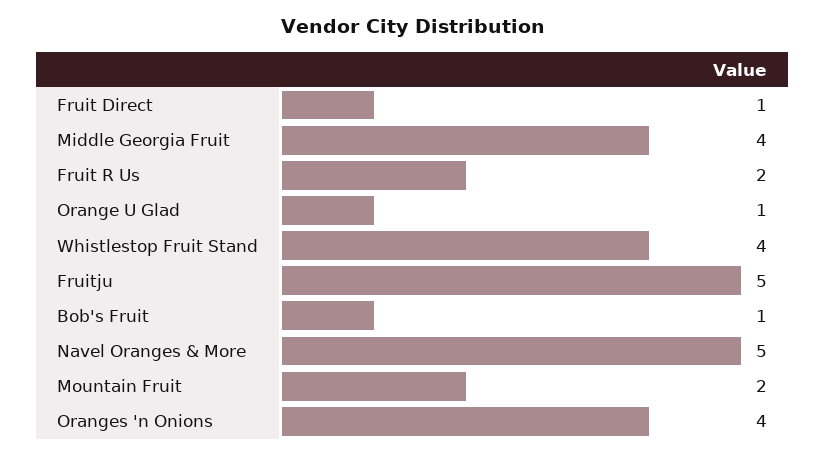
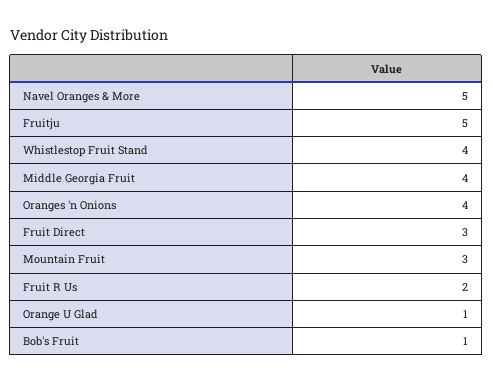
  {
-   "Fruit Direct": 1,
+   "Fruit Direct": 3,
    "Middle Georgia Fruit": 4,
    "Fruit R Us": 2,
    "Orange U Glad": 1,
    "Whistlestop Fruit Stand": 4,
    "Fruitju": 5,
    "Bob's Fruit": 1,
    "Navel Oranges & More": 5,
-   "Mountain Fruit": 2,
+   "Mountain Fruit": 3,
    "Oranges 'n Onions": 4
  }

